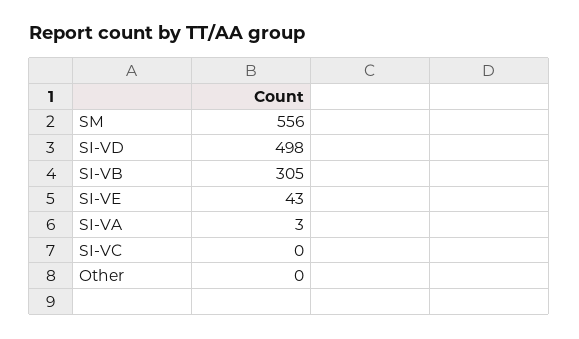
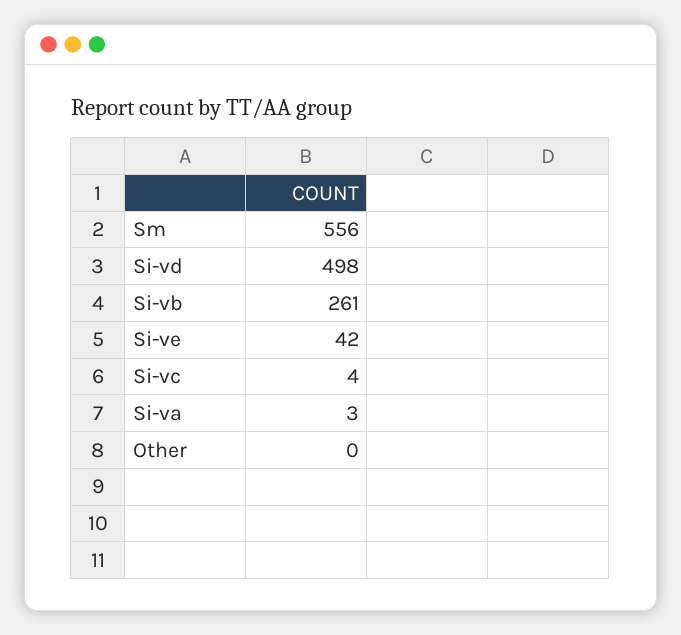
  {
    "SM": 556,
    "SI-VD": 498,
-   "SI-VB": 305,
+   "SI-VB": 261,
-   "SI-VE": 43,
+   "SI-VE": 42,
    "SI-VA": 3,
-   "SI-VC": 0,
+   "SI-VC": 4,
    "Other": 0
  }

